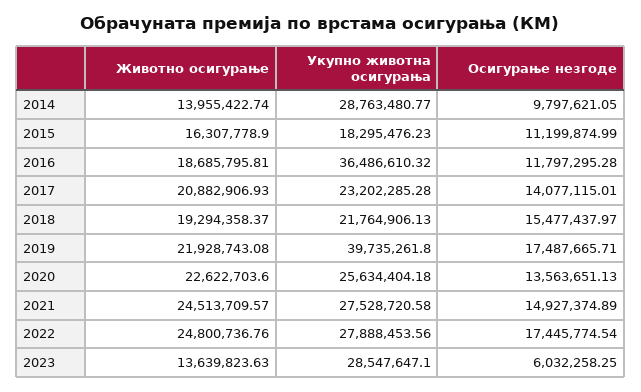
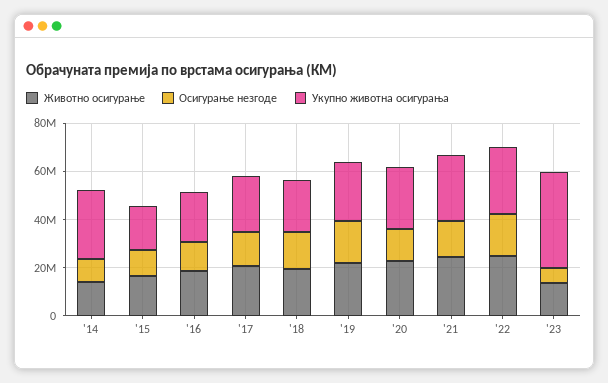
  {
    "Животно осигурање": {
      "2014": 13955422.74,
      "2015": 16307778.9,
      "2016": 18685795.81,
      "2017": 20882906.93,
      "2018": 19294358.37,
      "2019": 21928743.08,
      "2020": 22622703.6,
      "2021": 24513709.57,
      "2022": 24800736.76,
      "2023": 13639823.63
    },
    "Укупно животна осигурања": {
      "2014": 28763480.77,
      "2015": 18295476.23,
-     "2016": 36486610.32,
+     "2016": 20000000,
      "2017": 23202285.28,
      "2018": 21764906.13,
-     "2019": 39735261.8,
+     "2019": 25000000,
      "2020": 25634404.18,
      "2021": 27528720.58,
      "2022": 27888453.56,
-     "2023": 28547647.1
+     "2023": 40000000
    },
    "Осигурање незгоде": {
      "2014": 9797621.05,
      "2015": 11199874.99,
      "2016": 11797295.28,
      "2017": 14077115.01,
      "2018": 15477437.97,
      "2019": 17487665.71,
      "2020": 13563651.13,
      "2021": 14927374.89,
      "2022": 17445774.54,
      "2023": 6032258.25
    }
  }

